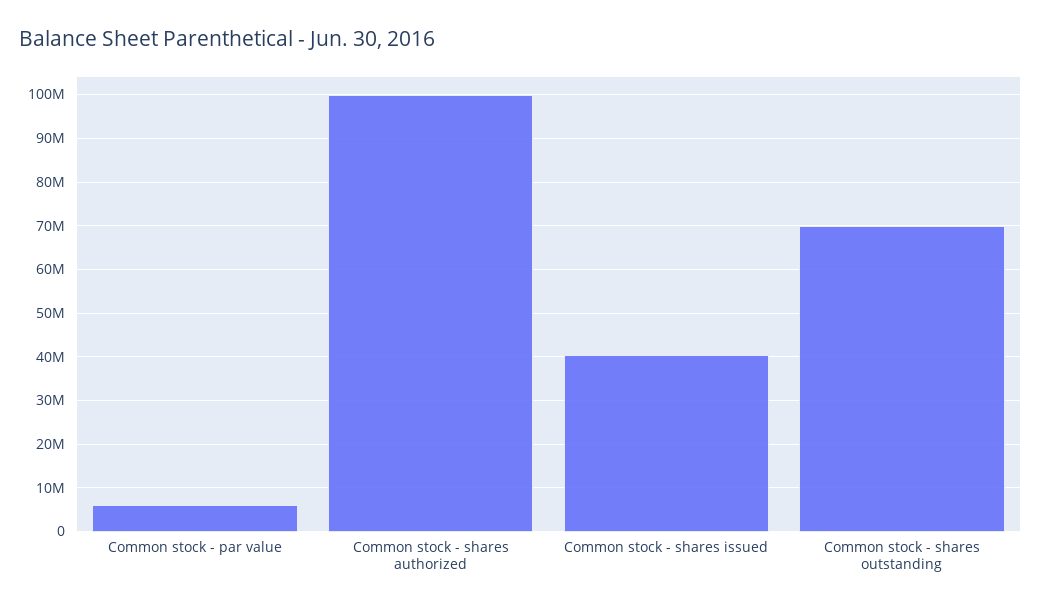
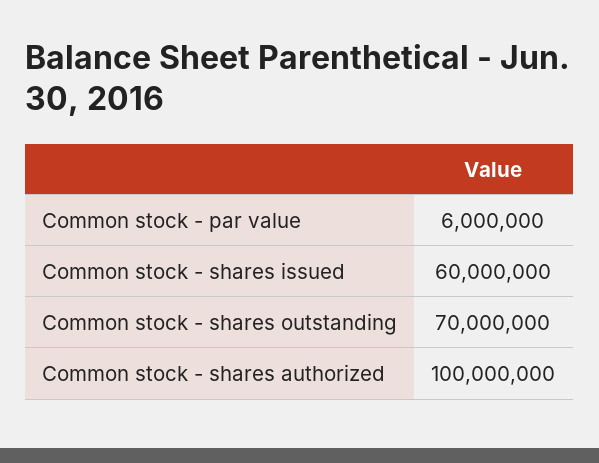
  {
    "Common stock - par value": 6000000,
    "Common stock - shares authorized": 100000000,
-   "Common stock - shares issued": 40000000,
+   "Common stock - shares issued": 60000000,
    "Common stock - shares outstanding": 70000000
  }

